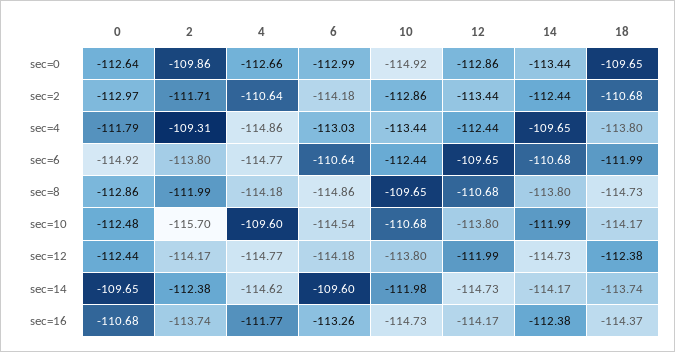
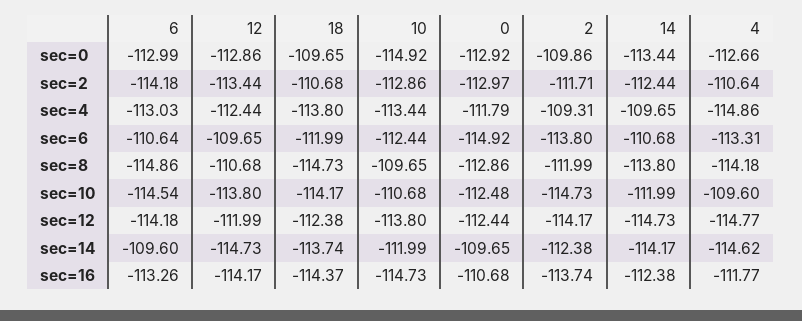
  {
    "0": {
-     "sec=0": -112.64,
+     "sec=0": -112.92,
      "sec=2": -112.97,
      "sec=4": -111.79,
      "sec=6": -114.92,
      "sec=8": -112.86,
      "sec=10": -112.48,
      "sec=12": -112.44,
      "sec=14": -109.65,
      "sec=16": -110.68
    },
    "2": {
      "sec=0": -109.86,
      "sec=2": -111.71,
      "sec=4": -109.31,
      "sec=6": -113.8,
      "sec=8": -111.99,
-     "sec=10": -115.7,
+     "sec=10": -114.73,
      "sec=12": -114.17,
      "sec=14": -112.38,
      "sec=16": -113.74
    },
    "4": {
      "sec=0": -112.66,
      "sec=2": -110.64,
      "sec=4": -114.86,
-     "sec=6": -114.77,
+     "sec=6": -113.31,
      "sec=8": -114.18,
      "sec=10": -109.6,
      "sec=12": -114.77,
      "sec=14": -114.62,
      "sec=16": -111.77
    },
    "6": {
      "sec=0": -112.99,
      "sec=2": -114.18,
      "sec=4": -113.03,
      "sec=6": -110.64,
      "sec=8": -114.86,
      "sec=10": -114.54,
      "sec=12": -114.18,
      "sec=14": -109.6,
      "sec=16": -113.26
    },
    "10": {
      "sec=0": -114.92,
      "sec=2": -112.86,
      "sec=4": -113.44,
      "sec=6": -112.44,
      "sec=8": -109.65,
      "sec=10": -110.68,
      "sec=12": -113.8,
-     "sec=14": -111.98,
+     "sec=14": -111.99,
      "sec=16": -114.73
    },
    "12": {
      "sec=0": -112.86,
      "sec=2": -113.44,
      "sec=4": -112.44,
      "sec=6": -109.65,
      "sec=8": -110.68,
      "sec=10": -113.8,
      "sec=12": -111.99,
      "sec=14": -114.73,
      "sec=16": -114.17
    },
    "14": {
      "sec=0": -113.44,
      "sec=2": -112.44,
      "sec=4": -109.65,
      "sec=6": -110.68,
      "sec=8": -113.8,
      "sec=10": -111.99,
      "sec=12": -114.73,
      "sec=14": -114.17,
      "sec=16": -112.38
    },
    "18": {
      "sec=0": -109.65,
      "sec=2": -110.68,
      "sec=4": -113.8,
      "sec=6": -111.99,
      "sec=8": -114.73,
      "sec=10": -114.17,
      "sec=12": -112.38,
      "sec=14": -113.74,
      "sec=16": -114.37
    }
  }

